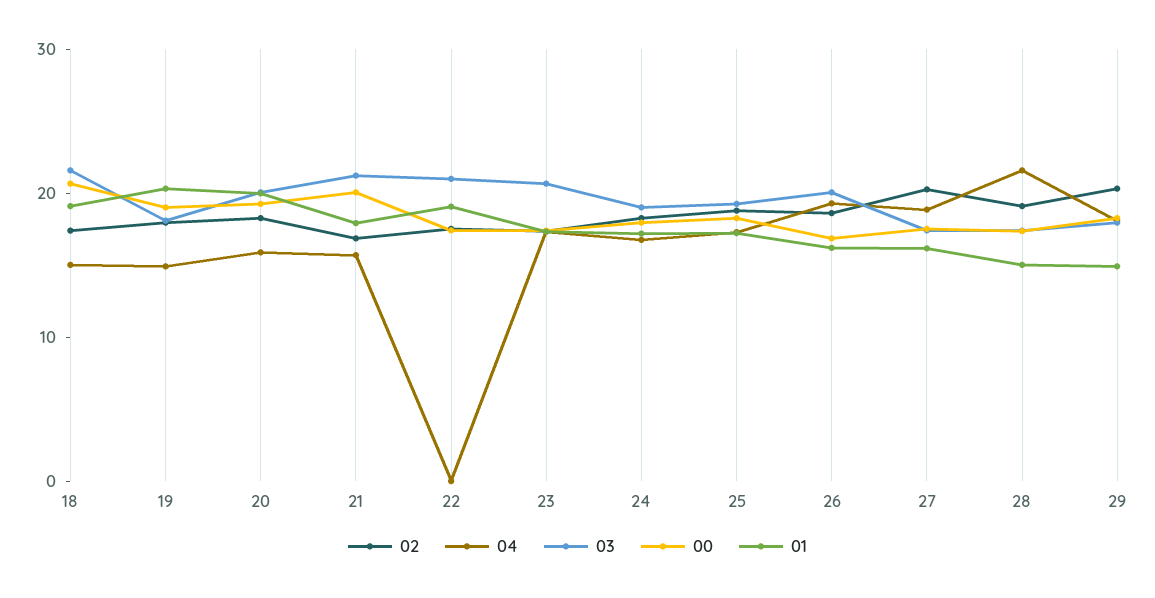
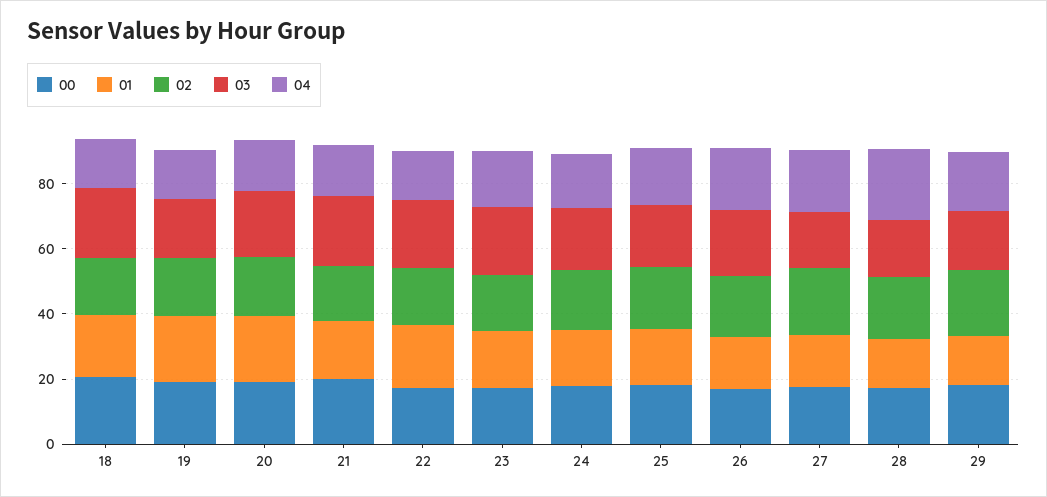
  {
    "02": {
      "18": 18,
      "19": 18,
      "20": 18,
      "21": 16,
      "22": 18,
      "23": 18,
      "24": 18,
      "25": 18,
      "26": 18,
      "27": 20,
      "28": 20,
      "29": 20
    },
    "04": {
      "18": 16,
      "19": 14,
      "20": 16,
      "21": 16,
-     "22": 0,
+     "22": 15,
      "23": 18,
      "24": 16,
      "25": 18,
      "26": 20,
      "27": 18,
      "28": 22,
      "29": 18
    },
    "03": {
      "18": 22,
      "19": 18,
      "20": 20,
      "21": 22,
      "22": 22,
      "23": 20,
      "24": 20,
      "25": 20,
      "26": 20,
      "27": 18,
      "28": 18,
      "29": 18
    },
    "00": {
      "18": 20,
      "19": 20,
      "20": 20,
      "21": 20,
      "22": 18,
      "23": 18,
      "24": 18,
      "25": 18,
      "26": 16,
      "27": 18,
      "28": 18,
      "29": 18
    },
    "01": {
      "18": 20,
      "19": 20,
      "20": 20,
      "21": 18,
      "22": 20,
      "23": 18,
      "24": 18,
      "25": 18,
      "26": 16,
      "27": 16,
      "28": 16,
      "29": 14
    }
  }

